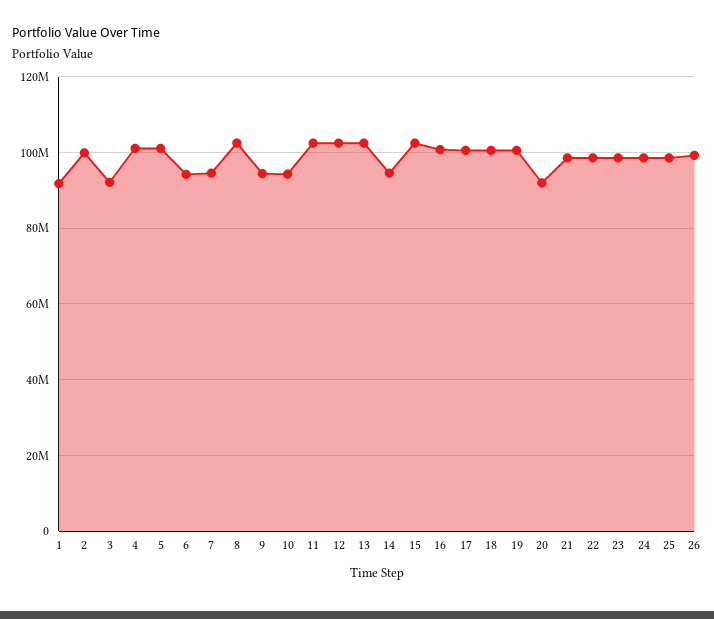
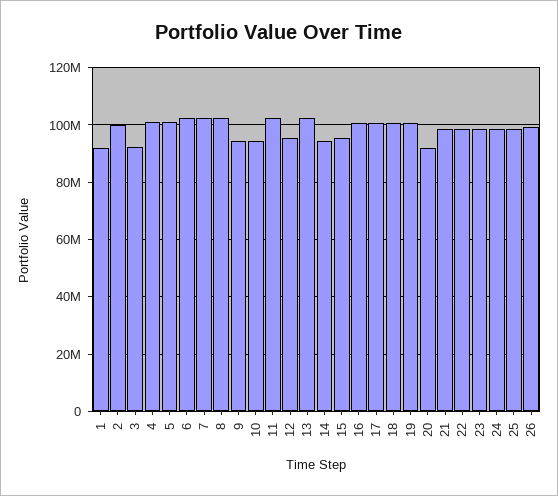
  {
    "1": 92000000,
    "2": 100000000,
    "3": 92000000,
    "4": 102000000,
    "5": 102000000,
-   "6": 94000000,
+   "6": 102500000,
-   "7": 94000000,
+   "7": 102500000,
    "8": 102000000,
    "9": 94000000,
    "10": 94000000,
    "11": 102000000,
-   "12": 102000000,
+   "12": 95000000,
    "13": 102000000,
    "14": 94000000,
-   "15": 102000000,
+   "15": 95000000,
    "16": 100000000,
    "17": 100000000,
    "18": 100000000,
    "19": 100000000,
    "20": 92000000,
    "21": 98000000,
    "22": 98000000,
    "23": 98000000,
    "24": 98000000,
    "25": 98000000,
    "26": 100000000
  }

